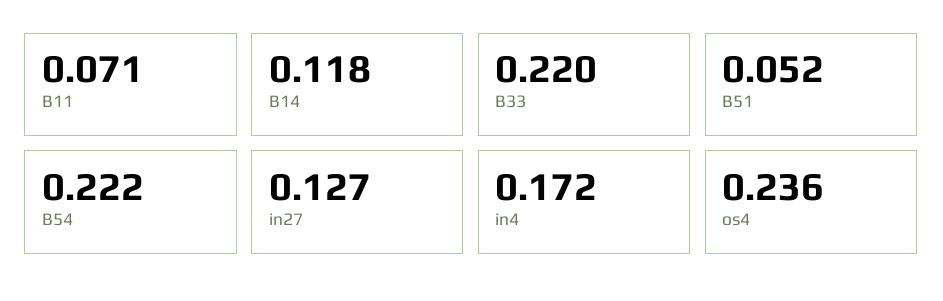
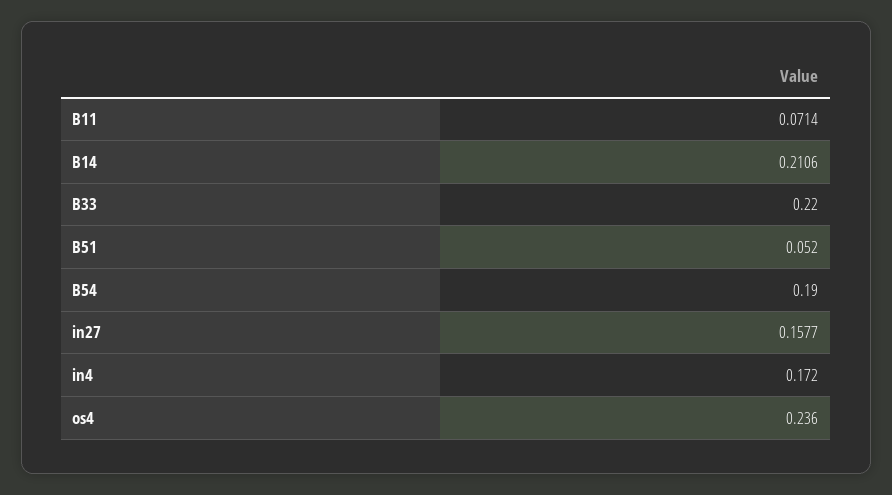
  {
    "B11": 0.0714,
-   "B14": 0.118,
+   "B14": 0.2106,
    "B33": 0.22,
    "B51": 0.052,
-   "B54": 0.222,
+   "B54": 0.19,
-   "in27": 0.127,
+   "in27": 0.1577,
    "in4": 0.172,
    "os4": 0.236
  }

